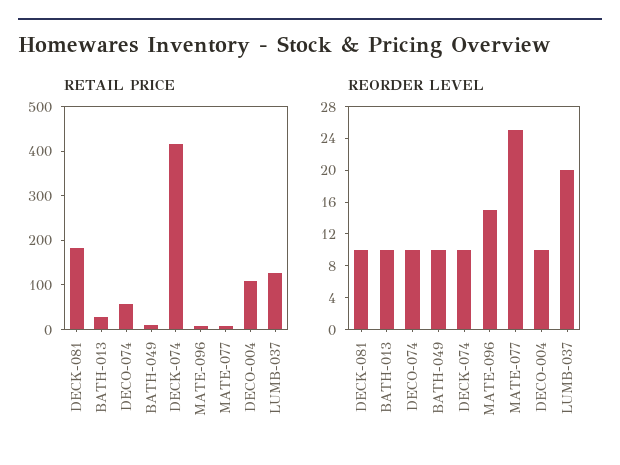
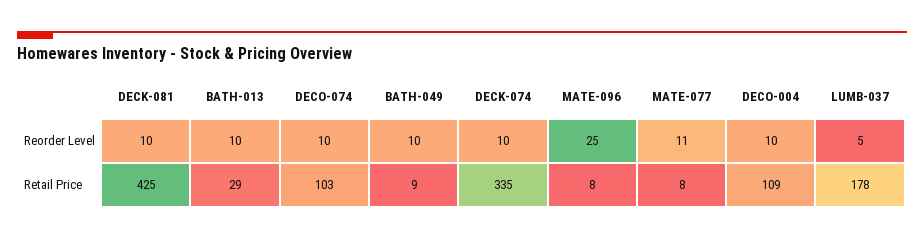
  {
    "RETAIL PRICE": {
-     "DECK-081": 180,
+     "DECK-081": 425,
      "BATH-013": 29,
-     "DECO-074": 60,
+     "DECO-074": 103,
      "BATH-049": 9,
-     "DECK-074": 420,
+     "DECK-074": 335,
      "MATE-096": 8,
      "MATE-077": 8,
      "DECO-004": 109,
-     "LUMB-037": 120
+     "LUMB-037": 178
    },
    "REORDER LEVEL": {
      "DECK-081": 10,
      "BATH-013": 10,
      "DECO-074": 10,
      "BATH-049": 10,
      "DECK-074": 10,
-     "MATE-096": 16,
+     "MATE-096": 25,
-     "MATE-077": 24,
+     "MATE-077": 11,
      "DECO-004": 10,
-     "LUMB-037": 20
+     "LUMB-037": 5
    }
  }

